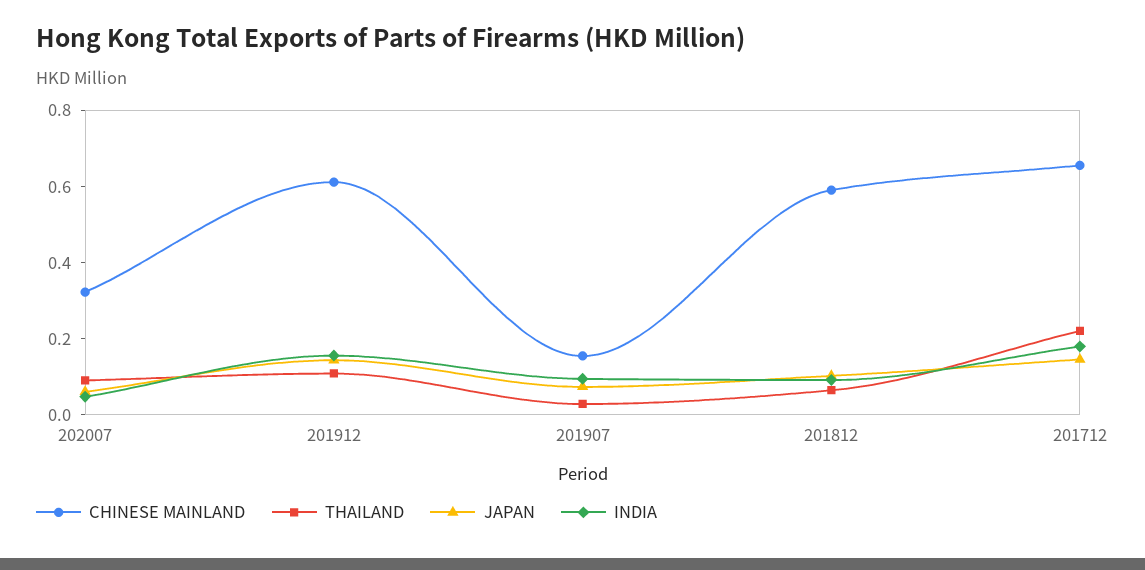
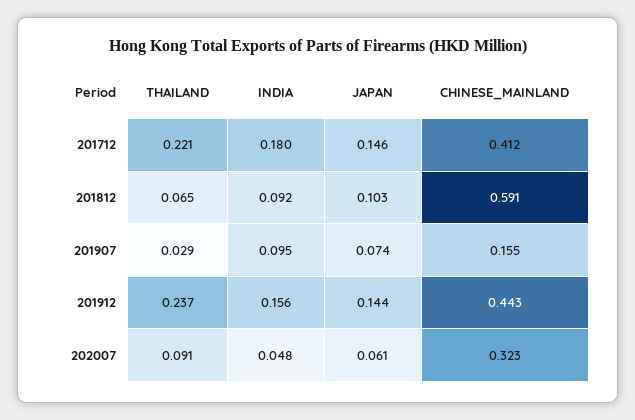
  {
    "CHINESE MAINLAND": {
      "202007": 0.323,
-     "201912": 0.6,
+     "201912": 0.443,
      "201907": 0.155,
      "201812": 0.591,
-     "201712": 0.65
+     "201712": 0.412
    },
    "THAILAND": {
      "202007": 0.091,
-     "201912": 0.1,
+     "201912": 0.237,
      "201907": 0.029,
      "201812": 0.065,
      "201712": 0.221
    },
    "JAPAN": {
      "202007": 0.061,
      "201912": 0.144,
      "201907": 0.074,
      "201812": 0.103,
      "201712": 0.146
    },
    "INDIA": {
      "202007": 0.048,
      "201912": 0.156,
      "201907": 0.095,
      "201812": 0.092,
      "201712": 0.18
    }
  }

